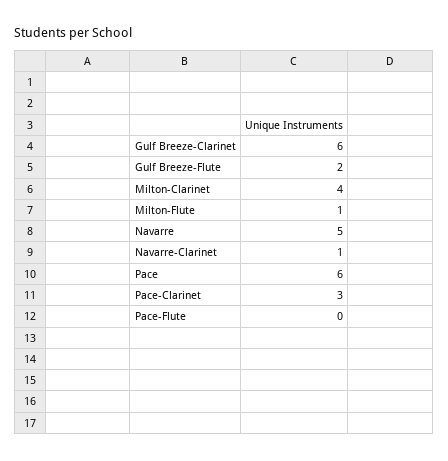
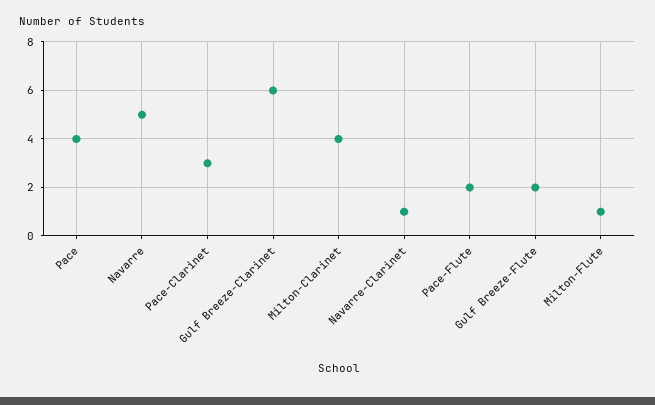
  {
    "Gulf Breeze-Clarinet": 6,
    "Gulf Breeze-Flute": 2,
    "Milton-Clarinet": 4,
    "Milton-Flute": 1,
    "Navarre": 5,
    "Navarre-Clarinet": 1,
-   "Pace": 6,
+   "Pace": 4,
    "Pace-Clarinet": 3,
-   "Pace-Flute": 0
+   "Pace-Flute": 2
  }

